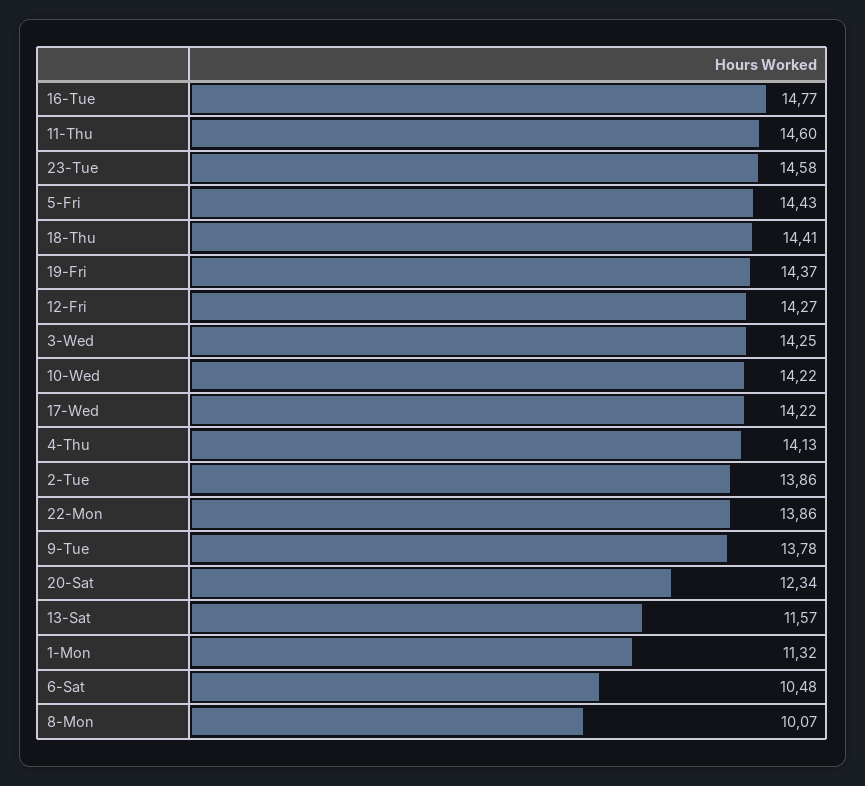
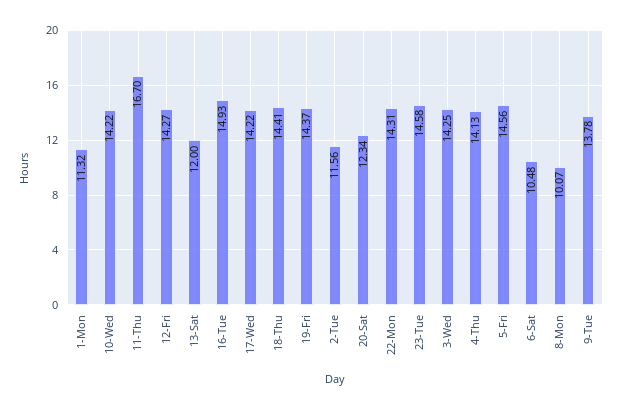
  {
-   "16-Tue": 14.77,
+   "16-Tue": 14.93,
-   "11-Thu": 14.6,
+   "11-Thu": 16.7,
    "23-Tue": 14.58,
-   "5-Fri": 14.43,
+   "5-Fri": 14.56,
    "18-Thu": 14.41,
    "19-Fri": 14.37,
    "12-Fri": 14.27,
    "3-Wed": 14.25,
    "10-Wed": 14.22,
    "17-Wed": 14.22,
    "4-Thu": 14.13,
-   "2-Tue": 13.86,
+   "2-Tue": 11.56,
-   "22-Mon": 13.86,
+   "22-Mon": 14.31,
    "9-Tue": 13.78,
    "20-Sat": 12.34,
-   "13-Sat": 11.57,
+   "13-Sat": 12,
    "1-Mon": 11.32,
    "6-Sat": 10.48,
    "8-Mon": 10.07
  }

